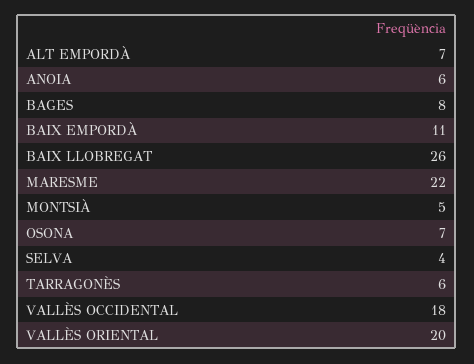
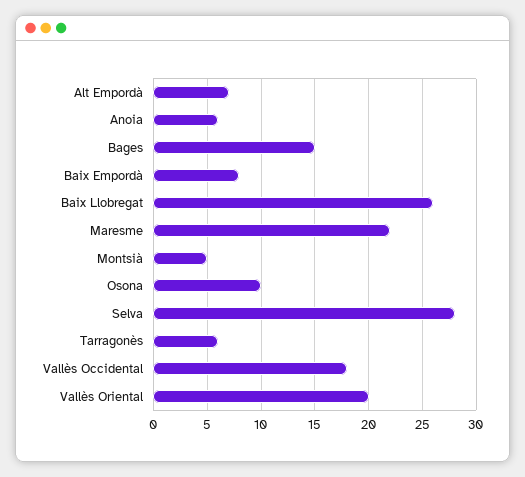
  {
    "ALT EMPORDÀ": 7,
    "ANOIA": 6,
-   "BAGES": 8,
+   "BAGES": 15,
-   "BAIX EMPORDÀ": 11,
+   "BAIX EMPORDÀ": 8,
    "BAIX LLOBREGAT": 26,
    "MARESME": 22,
    "MONTSIÀ": 5,
-   "OSONA": 7,
+   "OSONA": 10,
-   "SELVA": 4,
+   "SELVA": 28,
    "TARRAGONÈS": 6,
    "VALLÈS OCCIDENTAL": 18,
    "VALLÈS ORIENTAL": 20
  }

